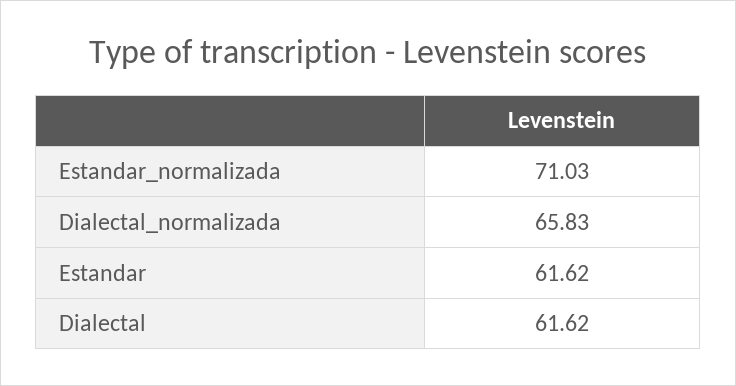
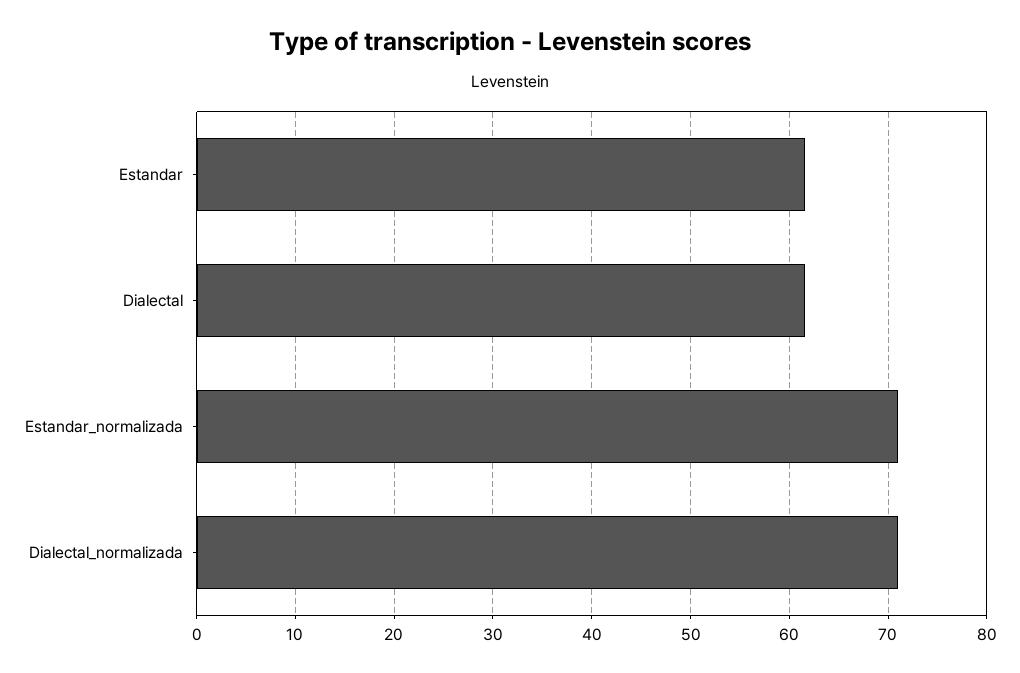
  {
    "Estandar_normalizada": 71.03,
-   "Dialectal_normalizada": 65.83,
+   "Dialectal_normalizada": 71,
    "Estandar": 61.62,
    "Dialectal": 61.62
  }

